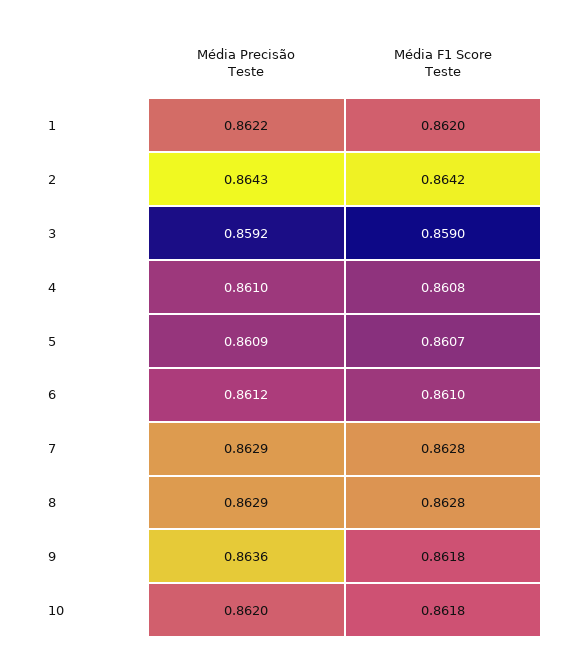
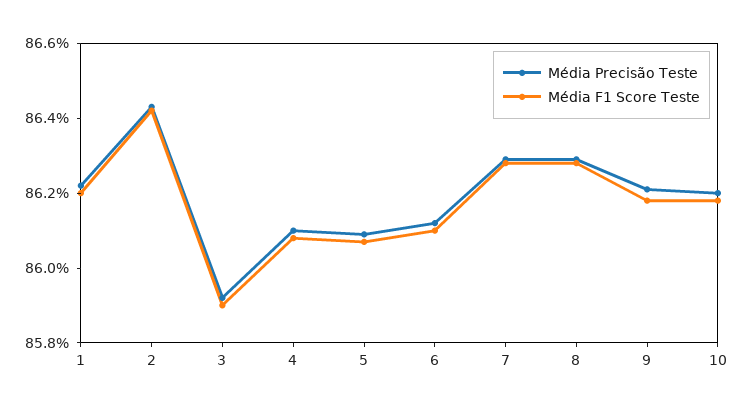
  {
    "Média Precisão Teste": {
      "1": 0.8622,
      "2": 0.8643,
      "3": 0.8592,
      "4": 0.861,
      "5": 0.8609,
      "6": 0.8612,
      "7": 0.8629,
      "8": 0.8629,
-     "9": 0.8636,
+     "9": 0.862,
      "10": 0.862
    },
    "Média F1 Score Teste": {
      "1": 0.862,
      "2": 0.8642,
      "3": 0.859,
      "4": 0.8608,
      "5": 0.8607,
      "6": 0.861,
      "7": 0.8628,
      "8": 0.8628,
      "9": 0.8618,
      "10": 0.8618
    }
  }

